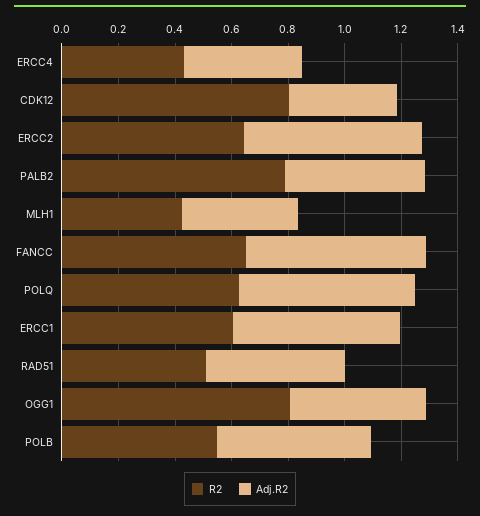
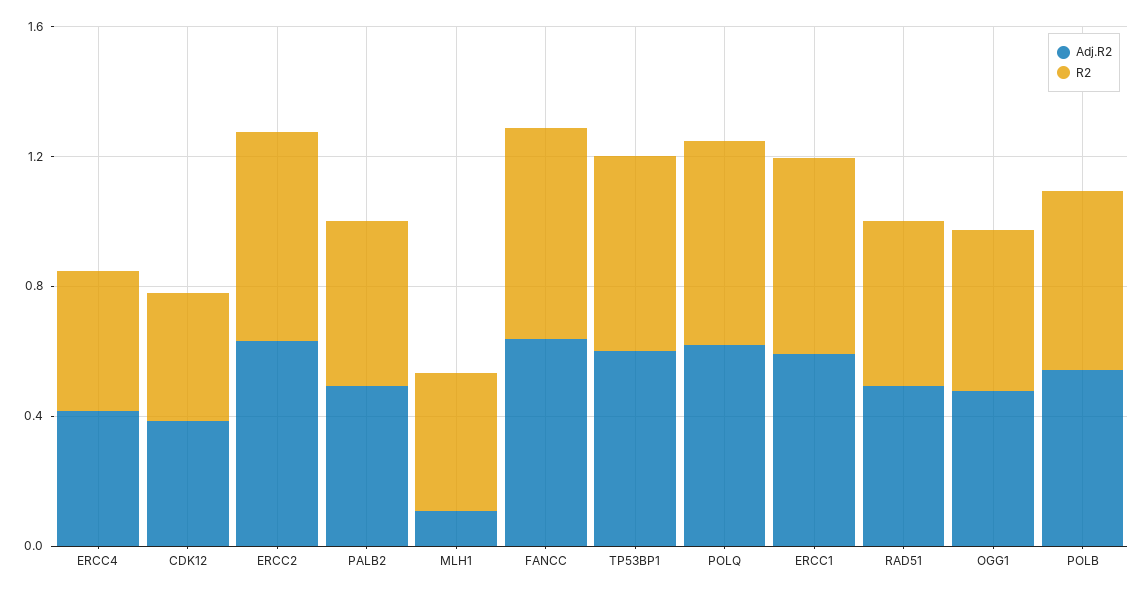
  {
    "R2": {
      "ERCC4": 0.45,
-     "CDK12": 0.8,
+     "CDK12": 0.4,
      "ERCC2": 0.65,
-     "PALB2": 0.8,
+     "PALB2": 0.5,
      "MLH1": 0.45,
      "FANCC": 0.65,
      "POLQ": 0.65,
      "ERCC1": 0.6,
      "RAD51": 0.5,
-     "OGG1": 0.8,
+     "OGG1": 0.5,
-     "POLB": 0.55
+     "POLB": 0.55,
+     "TP53BP1": 0.6
    },
    "Adj.R2": {
      "ERCC4": 0.4,
      "CDK12": 0.4,
      "ERCC2": 0.65,
      "PALB2": 0.5,
-     "MLH1": 0.4,
+     "MLH1": 0.1,
      "FANCC": 0.65,
      "POLQ": 0.6,
      "ERCC1": 0.6,
      "RAD51": 0.5,
      "OGG1": 0.5,
-     "POLB": 0.55
+     "POLB": 0.55,
+     "TP53BP1": 0.6
    }
  }

